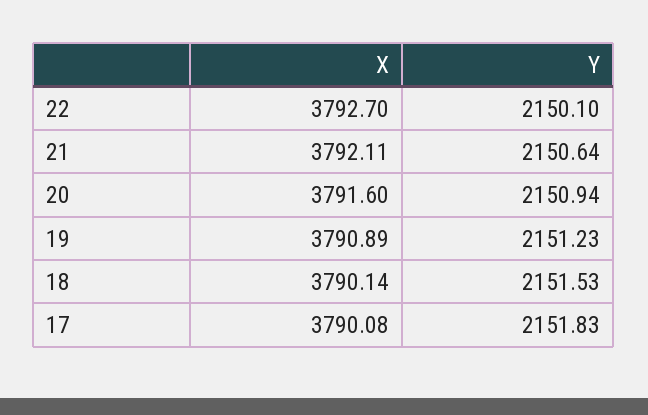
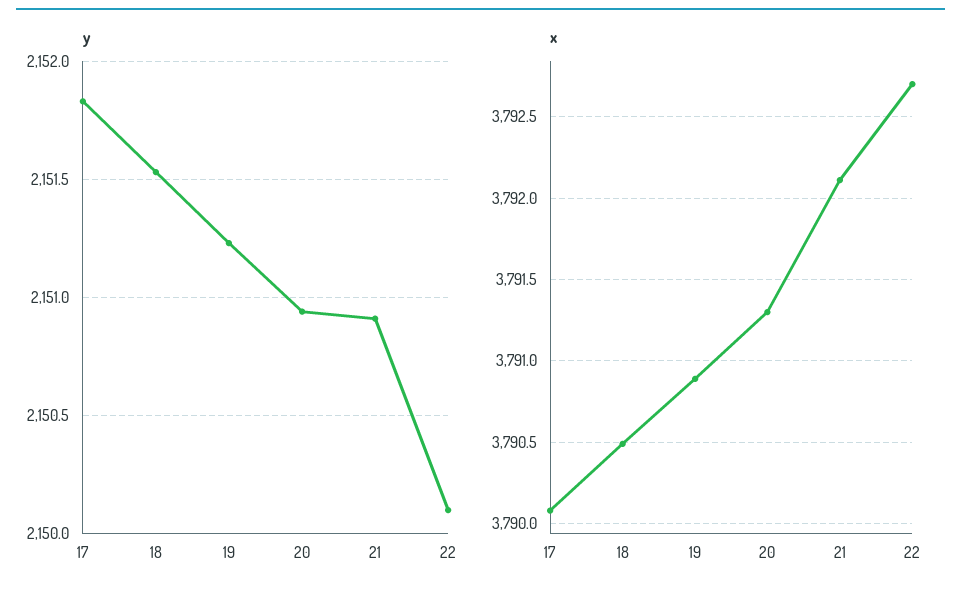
  {
    "X": {
      "22": 3792.7,
      "21": 3792.11,
-     "20": 3791.6,
+     "20": 3791.3,
      "19": 3790.89,
-     "18": 3790.14,
+     "18": 3790.5,
      "17": 3790.08
    },
    "Y": {
      "22": 2150.1,
-     "21": 2150.64,
+     "21": 2150.9,
      "20": 2150.94,
      "19": 2151.23,
      "18": 2151.53,
      "17": 2151.83
    }
  }

